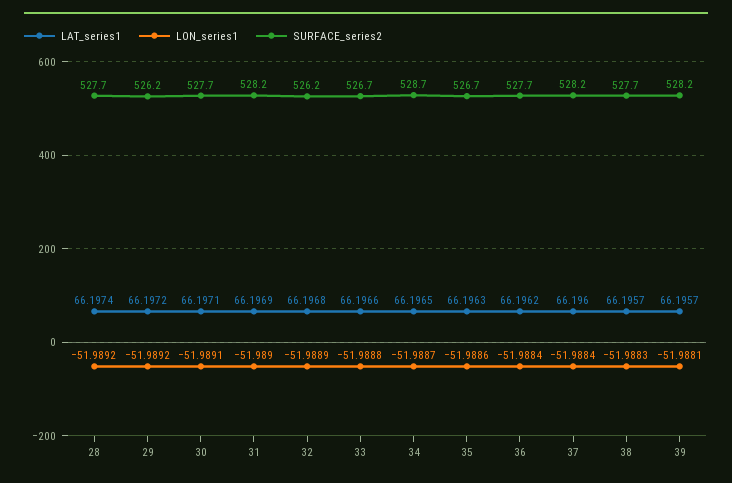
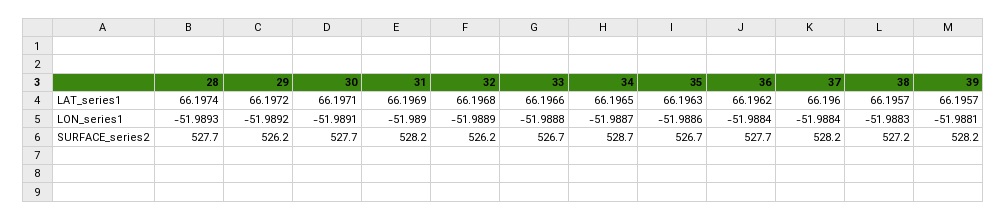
  {
    "LAT_series1": {
      "28": 66.1974,
      "29": 66.1972,
      "30": 66.1971,
      "31": 66.1969,
      "32": 66.1968,
      "33": 66.1966,
      "34": 66.1965,
      "35": 66.1963,
      "36": 66.1962,
      "37": 66.196,
      "38": 66.1957,
      "39": 66.1957
    },
    "LON_series1": {
-     "28": -51.9892,
+     "28": -51.9893,
      "29": -51.9892,
      "30": -51.9891,
      "31": -51.989,
      "32": -51.9889,
      "33": -51.9888,
      "34": -51.9887,
      "35": -51.9886,
      "36": -51.9884,
      "37": -51.9884,
      "38": -51.9883,
      "39": -51.9881
    },
    "SURFACE_series2": {
      "28": 527.7,
      "29": 526.2,
      "30": 527.7,
      "31": 528.2,
      "32": 526.2,
      "33": 526.7,
      "34": 528.7,
      "35": 526.7,
      "36": 527.7,
      "37": 528.2,
-     "38": 527.7,
+     "38": 527.2,
      "39": 528.2
    }
  }

